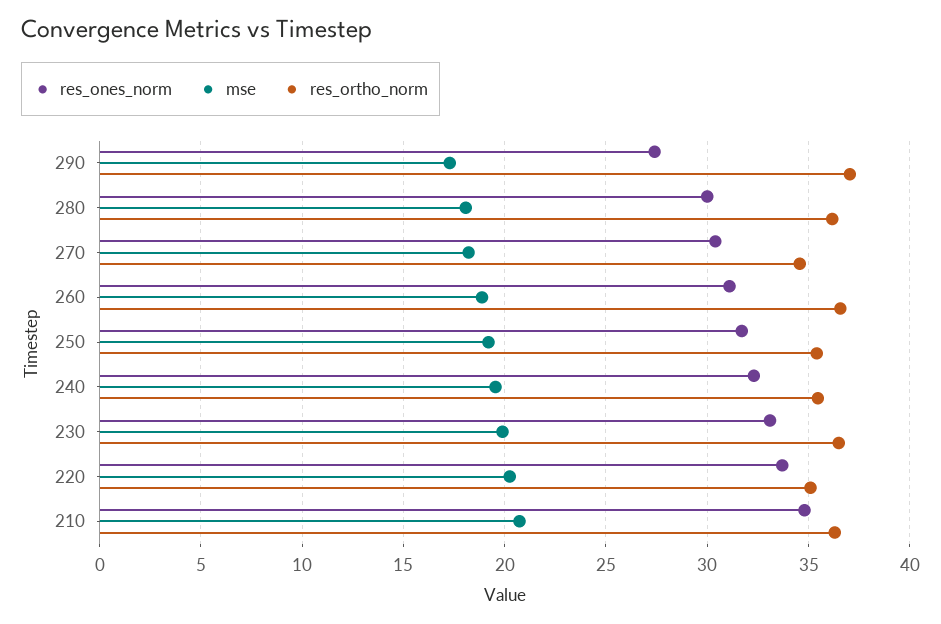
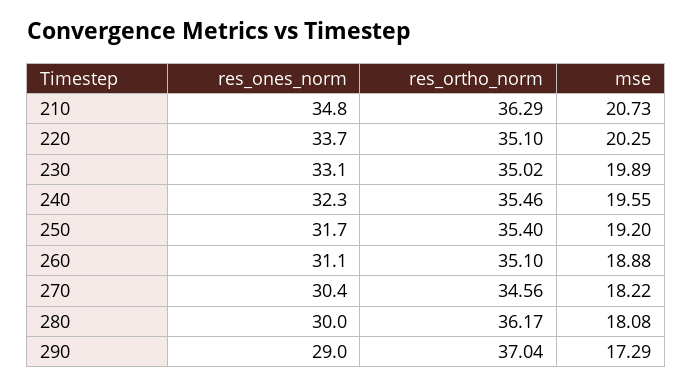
  {
    "res_ones_norm": {
-     "290": 27.5,
+     "290": 29,
      "280": 30,
      "270": 30.4,
      "260": 31.1,
      "250": 31.7,
      "240": 32.3,
      "230": 33.1,
      "220": 33.7,
      "210": 34.8
    },
    "mse": {
      "290": 17.29,
      "280": 18.08,
      "270": 18.22,
      "260": 18.88,
      "250": 19.2,
      "240": 19.55,
      "230": 19.89,
      "220": 20.25,
      "210": 20.73
    },
    "res_ortho_norm": {
      "290": 37.04,
      "280": 36.17,
      "270": 34.56,
-     "260": 36.5,
+     "260": 35.1,
      "250": 35.4,
      "240": 35.46,
-     "230": 36.5,
+     "230": 35.02,
      "220": 35.1,
      "210": 36.29
    }
  }

